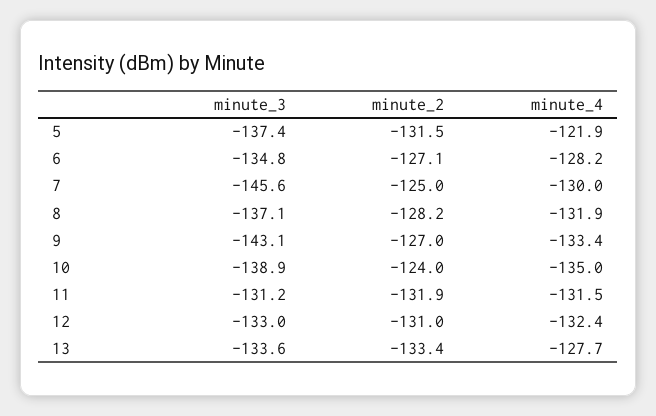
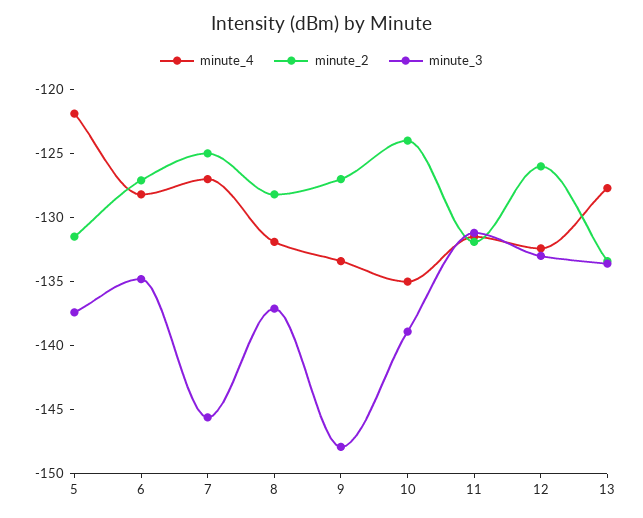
  {
    "minute_3": {
      "5": -137.4,
      "6": -134.8,
      "7": -145.6,
      "8": -137.1,
-     "9": -143.1,
+     "9": -148,
      "10": -138.9,
      "11": -131.2,
      "12": -133,
      "13": -133.6
    },
    "minute_2": {
      "5": -131.5,
      "6": -127.1,
      "7": -125,
      "8": -128.2,
      "9": -127,
      "10": -124,
      "11": -131.9,
-     "12": -131,
+     "12": -126,
      "13": -133.4
    },
    "minute_4": {
      "5": -121.9,
      "6": -128.2,
-     "7": -130,
+     "7": -127,
      "8": -131.9,
      "9": -133.4,
      "10": -135,
      "11": -131.5,
      "12": -132.4,
      "13": -127.7
    }
  }

